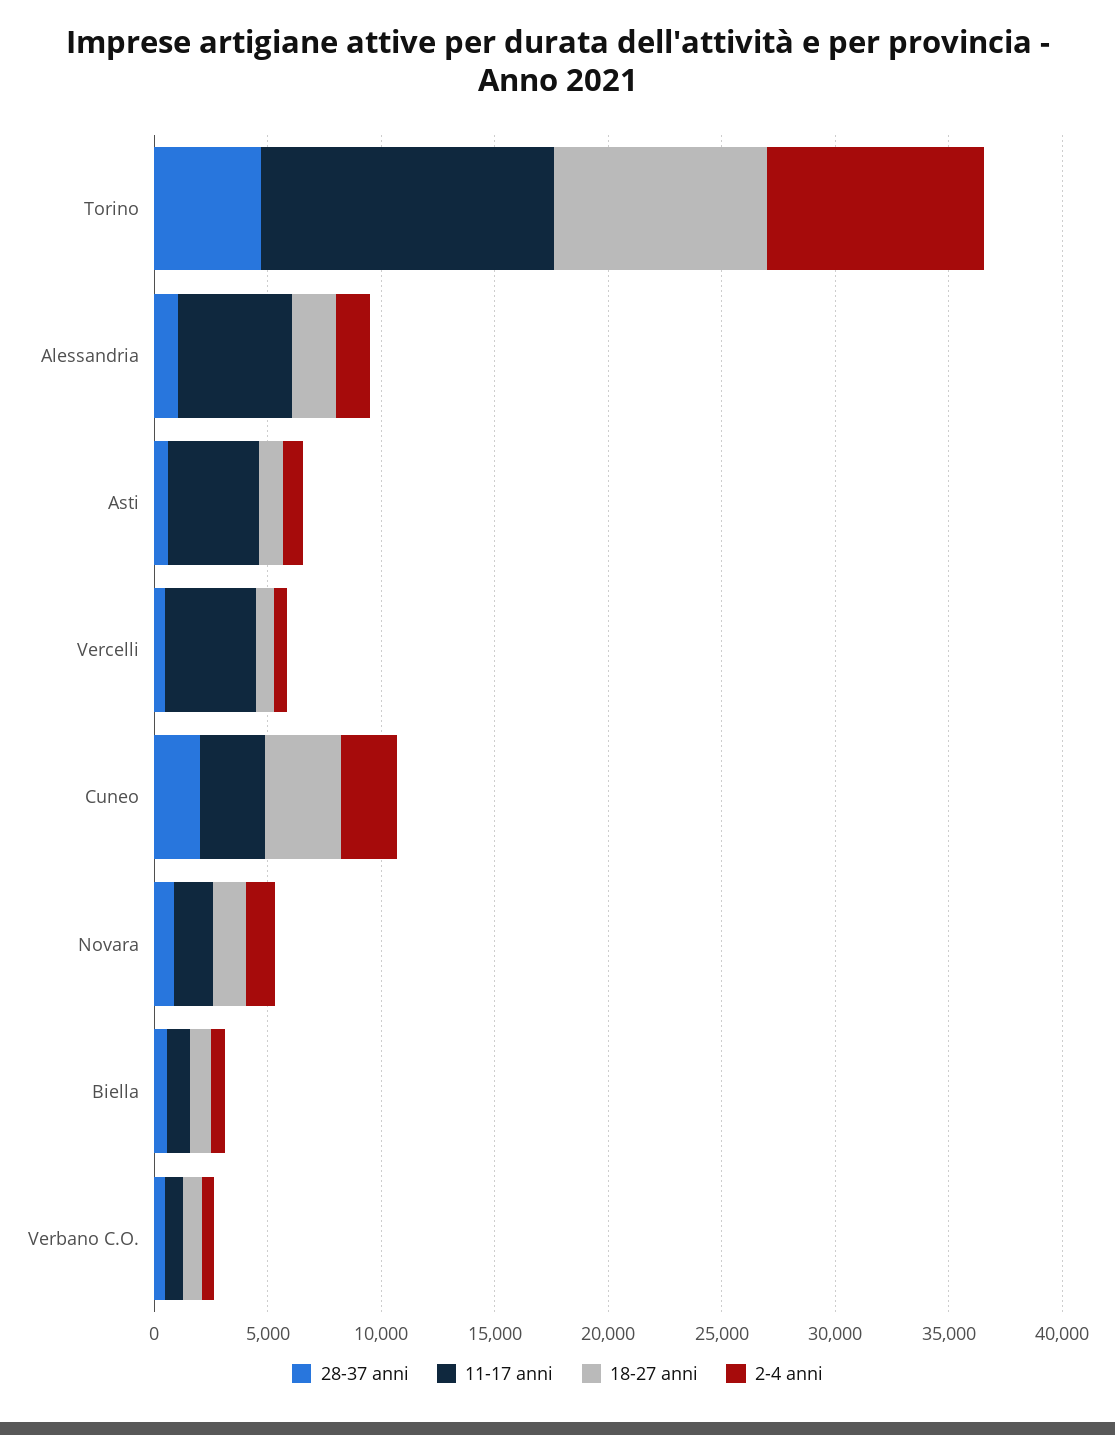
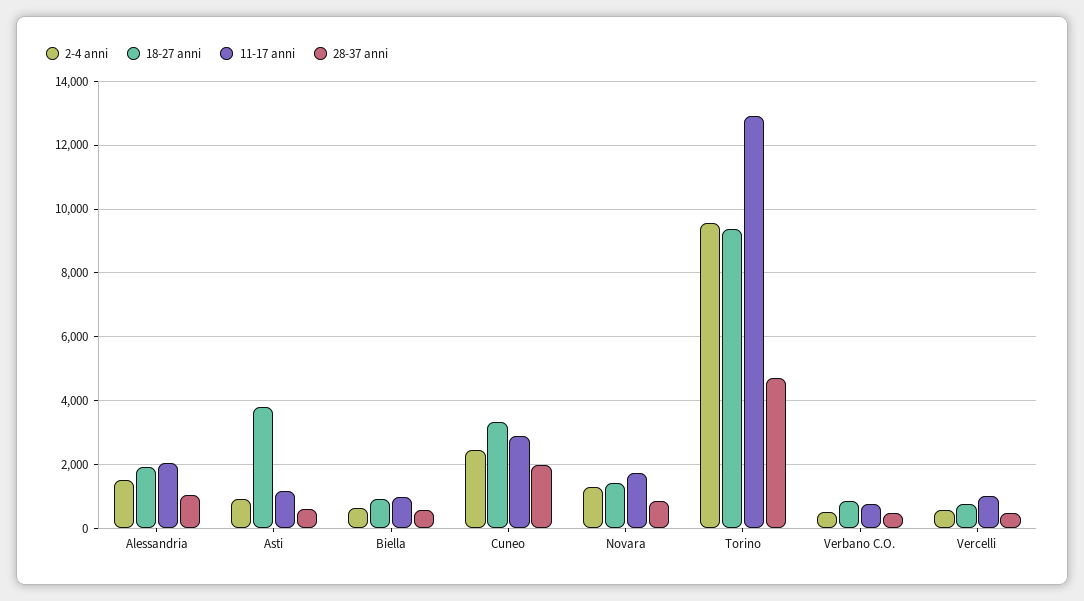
  {
    "28-37 anni": {
      "Torino": 4800,
      "Alessandria": 1000,
      "Asti": 600,
      "Vercelli": 400,
      "Cuneo": 2000,
      "Novara": 800,
      "Biella": 600,
      "Verbano C.O.": 400
    },
    "11-17 anni": {
      "Torino": 13000,
-     "Alessandria": 5000,
+     "Alessandria": 2000,
-     "Asti": 4000,
+     "Asti": 1200,
-     "Vercelli": 4000,
+     "Vercelli": 1000,
      "Cuneo": 3000,
      "Novara": 1800,
      "Biella": 1000,
      "Verbano C.O.": 800
    },
    "18-27 anni": {
      "Torino": 9400,
      "Alessandria": 2000,
-     "Asti": 1000,
+     "Asti": 3800,
      "Vercelli": 800,
      "Cuneo": 3400,
      "Novara": 1400,
      "Biella": 1000,
      "Verbano C.O.": 800
    },
    "2-4 anni": {
      "Torino": 9600,
      "Alessandria": 1600,
      "Asti": 1000,
      "Vercelli": 600,
      "Cuneo": 2400,
      "Novara": 1200,
      "Biella": 600,
      "Verbano C.O.": 600
    }
  }

